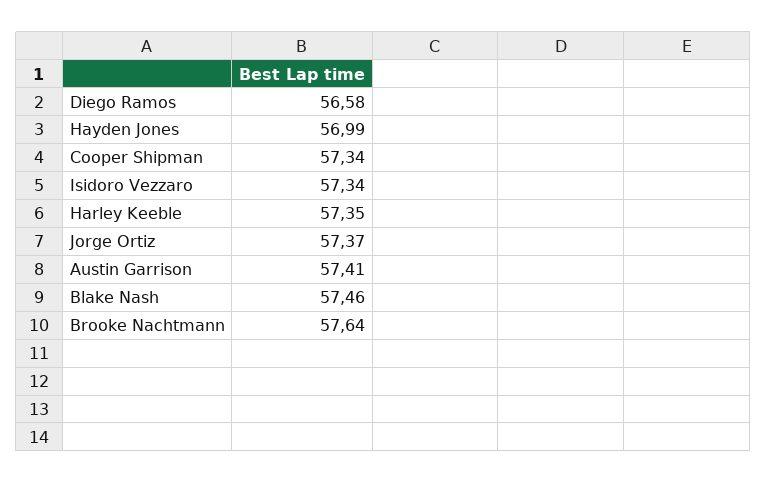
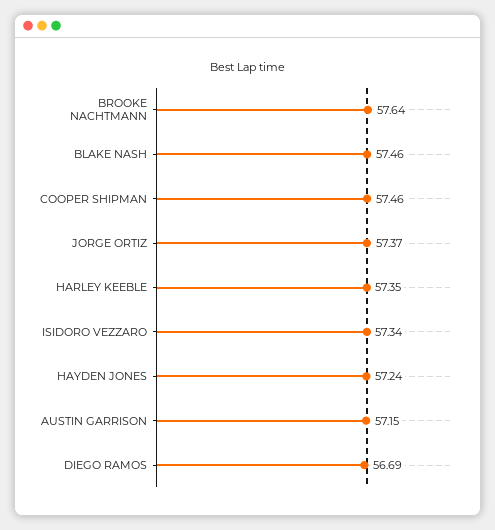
  {
-   "Diego Ramos": 56.58,
+   "Diego Ramos": 56.69,
-   "Hayden Jones": 56.99,
+   "Hayden Jones": 57.24,
-   "Cooper Shipman": 57.34,
+   "Cooper Shipman": 57.46,
    "Isidoro Vezzaro": 57.34,
    "Harley Keeble": 57.35,
    "Jorge Ortiz": 57.37,
-   "Austin Garrison": 57.41,
+   "Austin Garrison": 57.15,
    "Blake Nash": 57.46,
    "Brooke Nachtmann": 57.64
  }

